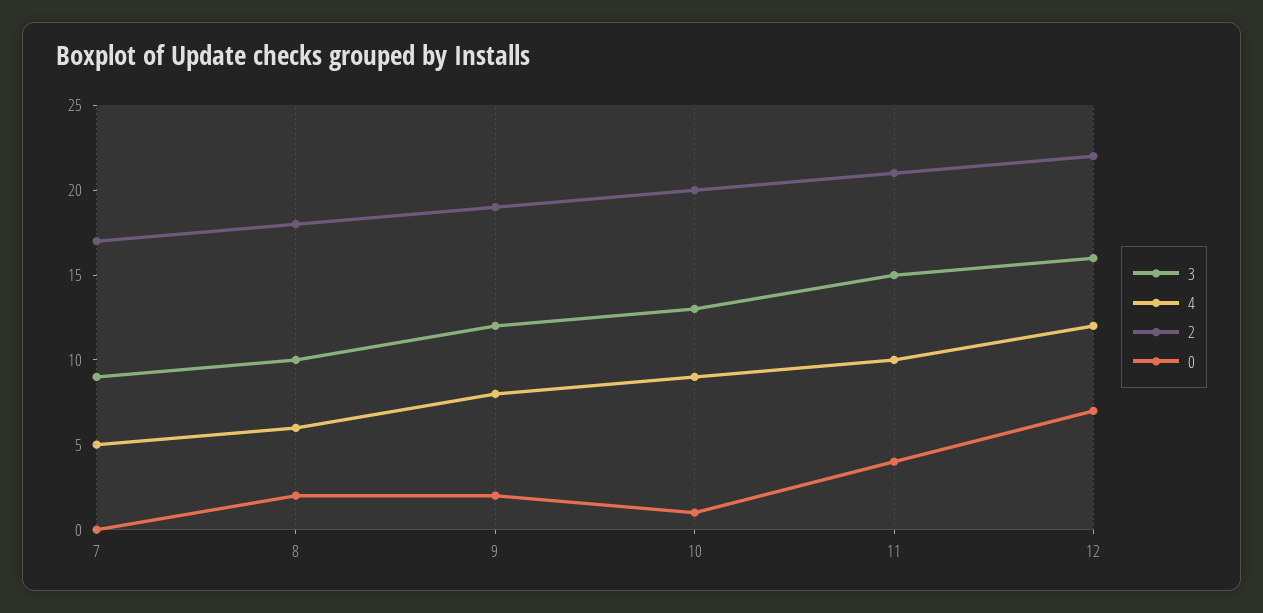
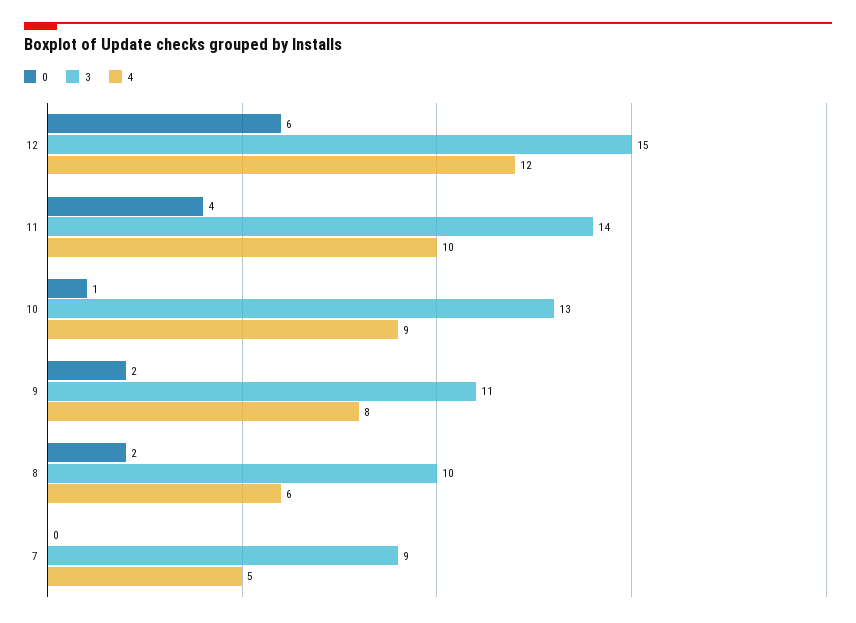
  {
    "3": {
      "7": 9,
      "8": 10,
-     "9": 12,
+     "9": 11,
      "10": 13,
-     "11": 15,
+     "11": 14,
-     "12": 16
+     "12": 15
    },
    "4": {
      "7": 5,
      "8": 6,
      "9": 8,
      "10": 9,
      "11": 10,
      "12": 12
    },
-   "2": {
-     "7": 17,
-     "8": 18,
-     "9": 19,
-     "10": 20,
-     "11": 21,
-     "12": 22
-   },
    "0": {
      "7": 0,
      "8": 2,
      "9": 2,
      "10": 1,
      "11": 4,
-     "12": 7
+     "12": 6
    }
  }

